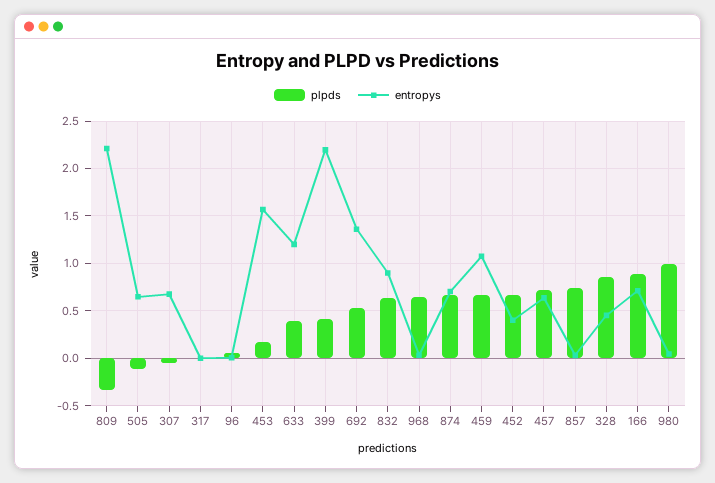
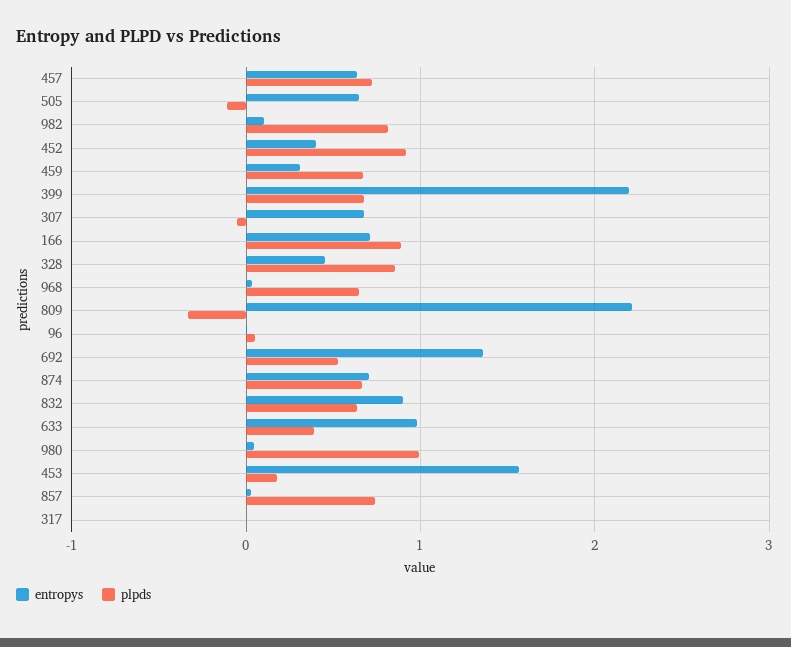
  {
    "plpds": {
      "809": -0.3,
      "505": -0.1,
      "307": 0,
      "317": 0,
      "96": 0.1,
      "453": 0.2,
      "633": 0.4,
-     "399": 0.4,
+     "399": 0.7,
      "692": 0.5,
      "832": 0.6,
      "968": 0.6,
      "874": 0.7,
      "459": 0.7,
-     "452": 0.7,
+     "452": 0.9,
      "457": 0.7,
      "857": 0.7,
      "328": 0.9,
      "166": 0.9,
-     "980": 1
+     "980": 1,
+     "982": 0.8
    },
    "entropys": {
      "809": 2.2,
      "505": 0.6,
      "307": 0.7,
      "317": 0,
      "96": 0,
      "453": 1.6,
-     "633": 1.2,
+     "633": 1,
      "399": 2.2,
      "692": 1.4,
      "832": 0.9,
      "968": 0,
      "874": 0.7,
-     "459": 1.1,
+     "459": 0.3,
      "452": 0.4,
      "457": 0.6,
      "857": 0,
      "328": 0.5,
      "166": 0.7,
-     "980": 0
+     "980": 0,
+     "982": 0.1
    }
  }

